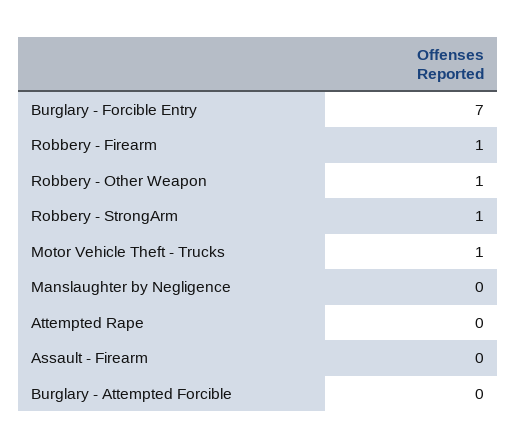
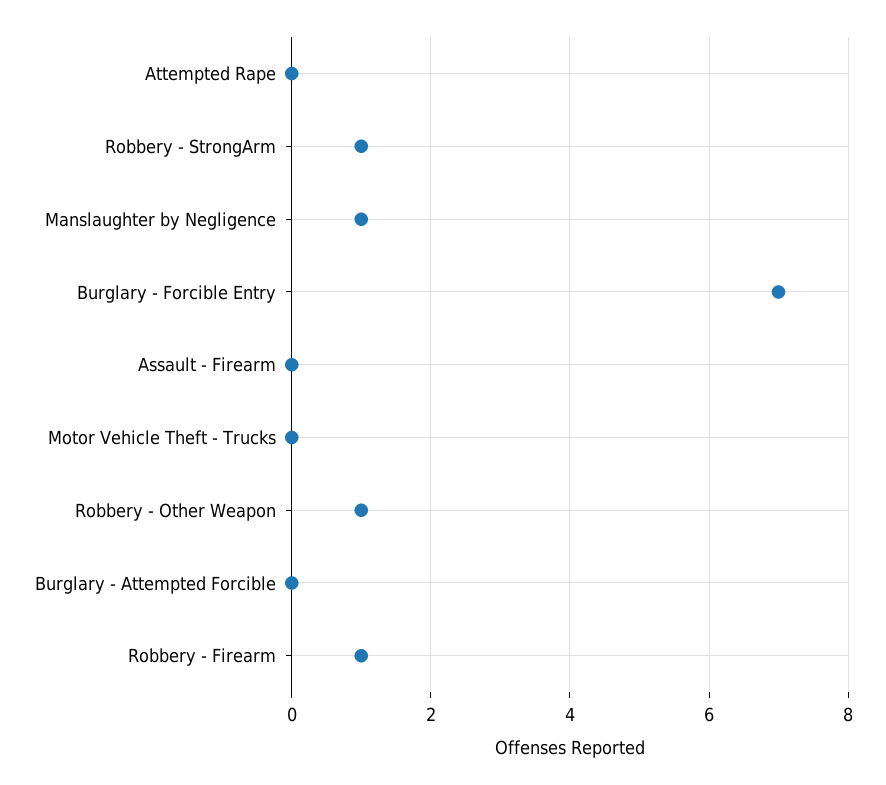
  {
    "Burglary - Forcible Entry": 7,
    "Robbery - Firearm": 1,
    "Robbery - Other Weapon": 1,
    "Robbery - StrongArm": 1,
-   "Motor Vehicle Theft - Trucks": 1,
+   "Motor Vehicle Theft - Trucks": 0,
-   "Manslaughter by Negligence": 0,
+   "Manslaughter by Negligence": 1,
    "Attempted Rape": 0,
    "Assault - Firearm": 0,
    "Burglary - Attempted Forcible": 0
  }

